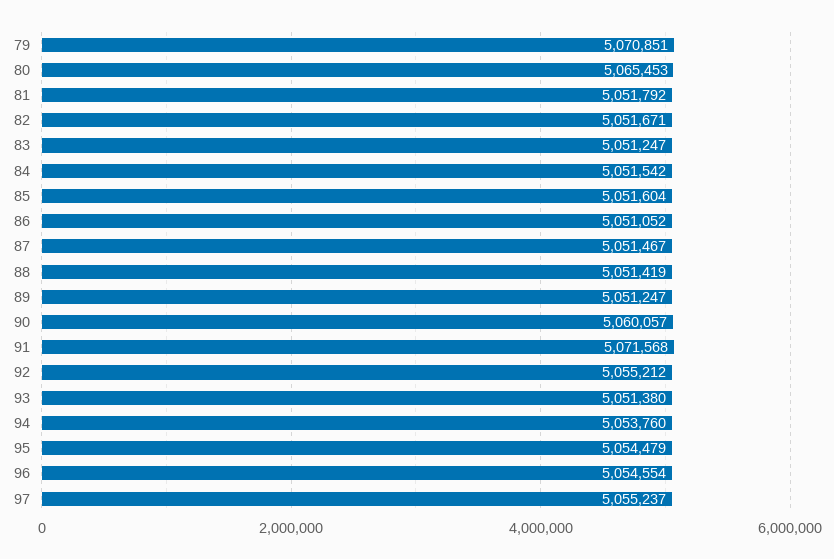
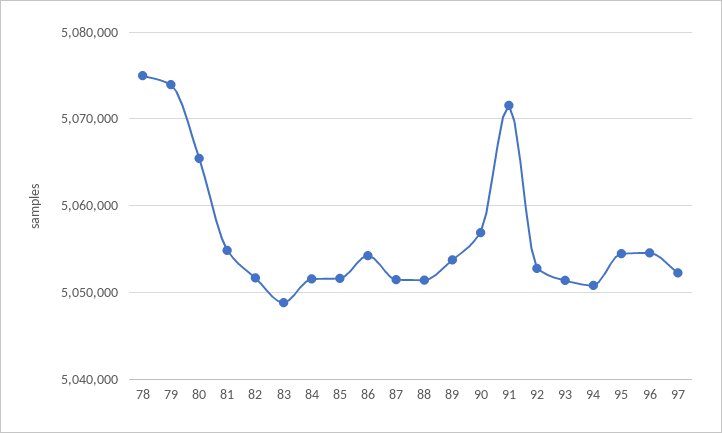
  {
-   "79": 5070851,
+   "79": 5074000,
    "80": 5065453,
-   "81": 5051792,
+   "81": 5055000,
    "82": 5051671,
-   "83": 5051247,
+   "83": 5049000,
    "84": 5051542,
    "85": 5051604,
-   "86": 5051052,
+   "86": 5054000,
    "87": 5051467,
    "88": 5051419,
-   "89": 5051247,
+   "89": 5054000,
-   "90": 5060057,
+   "90": 5057000,
    "91": 5071568,
-   "92": 5055212,
+   "92": 5053000,
    "93": 5051380,
-   "94": 5053760,
+   "94": 5051000,
    "95": 5054479,
    "96": 5054554,
-   "97": 5055237
+   "97": 5052000,
+   "78": 5075000
  }

